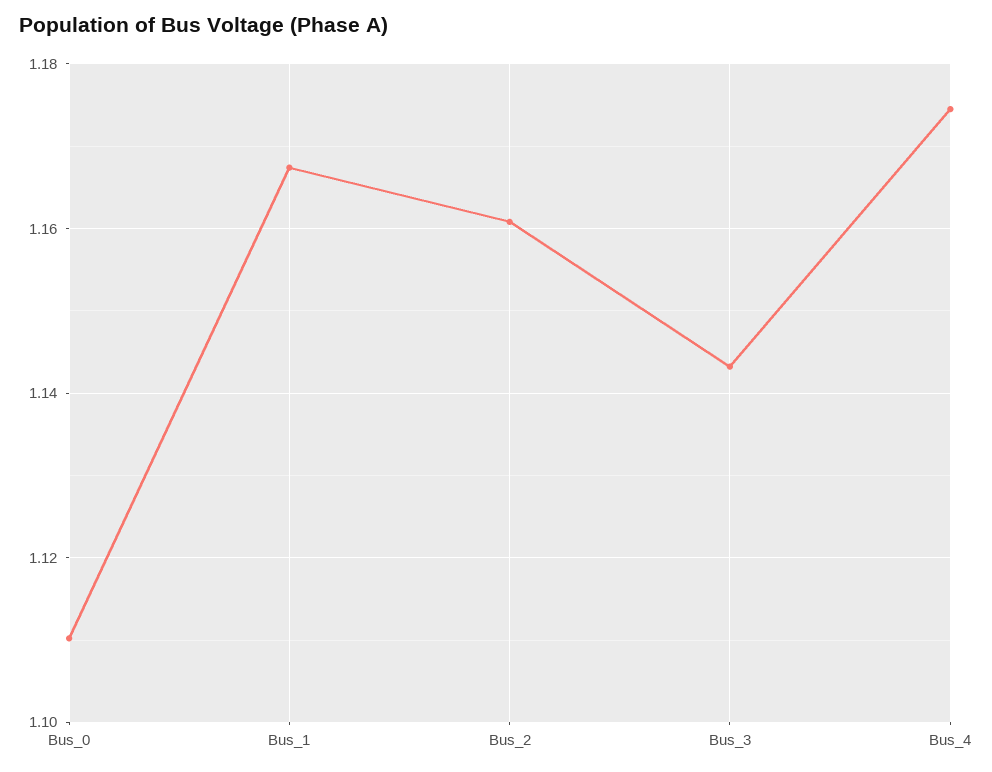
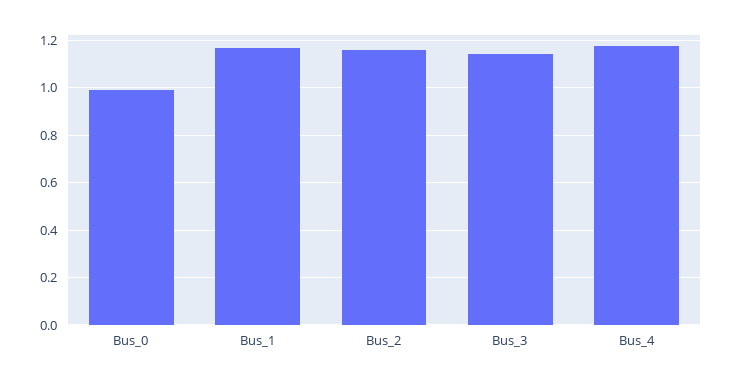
  {
-   "Bus_0": 1.11,
+   "Bus_0": 1,
    "Bus_1": 1.168,
    "Bus_2": 1.16,
    "Bus_3": 1.144,
    "Bus_4": 1.174
  }

